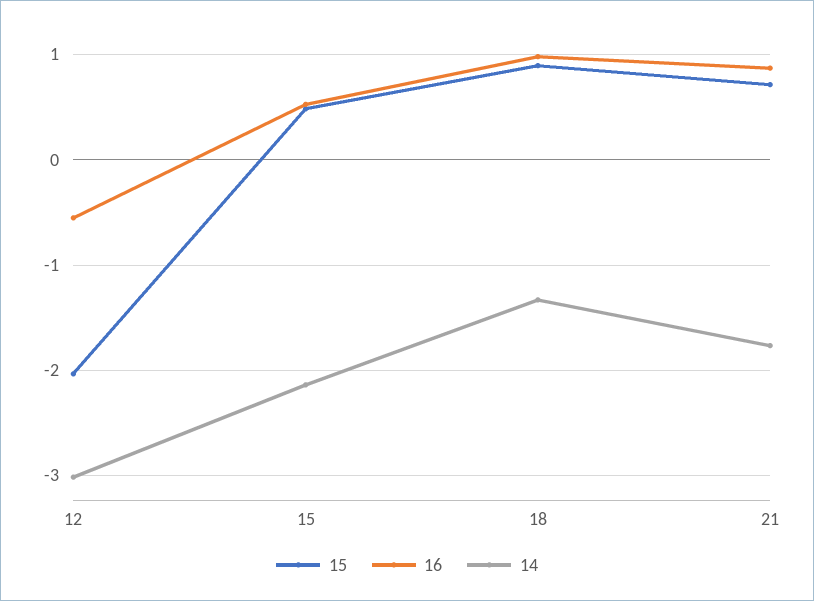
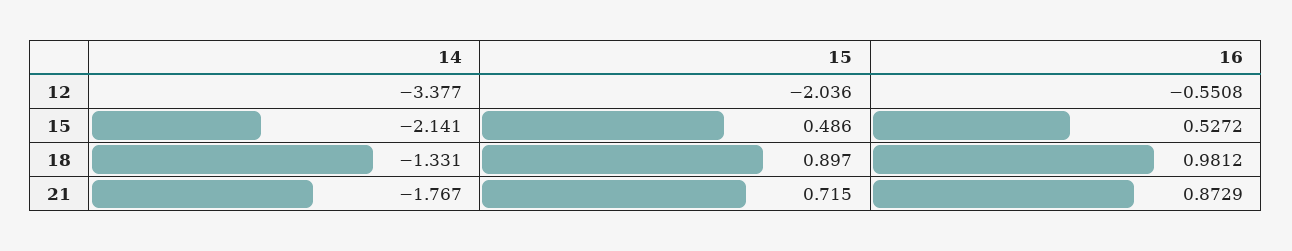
  {
    "15": {
      "12": -2.036,
      "15": 0.486,
      "18": 0.897,
      "21": 0.715
    },
    "16": {
      "12": -0.5508,
      "15": 0.5272,
      "18": 0.9812,
      "21": 0.8729
    },
    "14": {
-     "12": -3,
+     "12": -3.377,
      "15": -2.141,
      "18": -1.331,
      "21": -1.767
    }
  }

